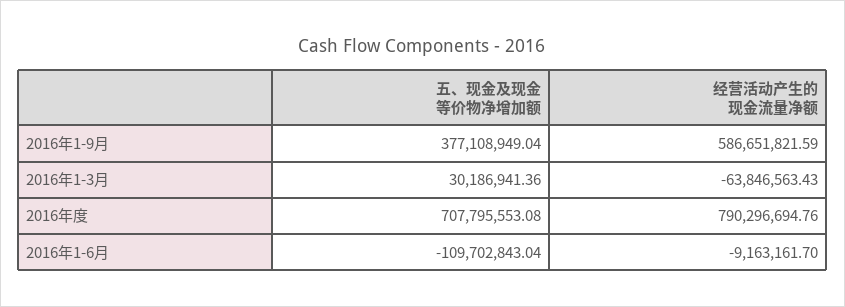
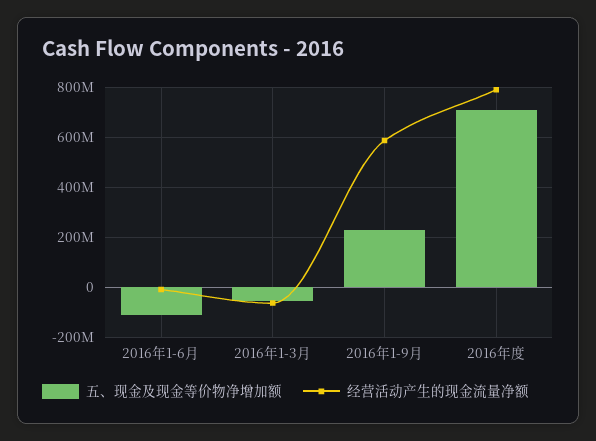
  {
    "五、现金及现金等价物净增加额": {
-     "2016年1-9月": 377108949.04,
+     "2016年1-9月": 225000000,
-     "2016年1-3月": 30186941.36,
+     "2016年1-3月": -50000000,
      "2016年度": 707795553.08,
      "2016年1-6月": -109702843.04
    },
    "经营活动产生的现金流量净额": {
      "2016年1-9月": 586651821.59,
      "2016年1-3月": -63846563.43,
      "2016年度": 790296694.76,
      "2016年1-6月": -9163161.7
    }
  }

